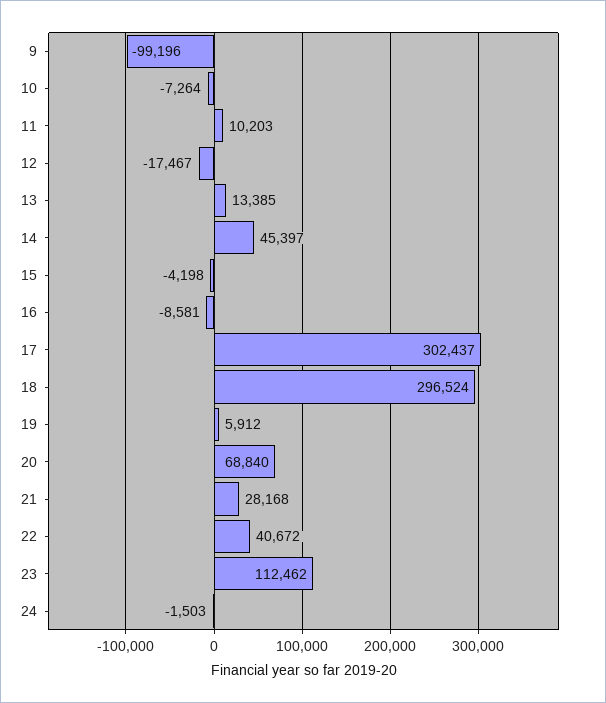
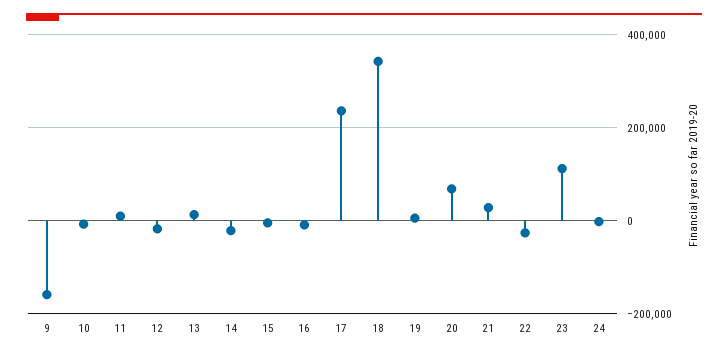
  {
-   "9": -99196,
+   "9": -160000,
    "10": -7264,
    "11": 10203,
    "12": -17467,
    "13": 13385,
-   "14": 45397,
+   "14": -20000,
    "15": -4198,
    "16": -8581,
-   "17": 302437,
+   "17": 240000,
-   "18": 296524,
+   "18": 340000,
    "19": 5912,
    "20": 68840,
    "21": 28168,
-   "22": 40672,
+   "22": -20000,
    "23": 112462,
    "24": -1503
  }

